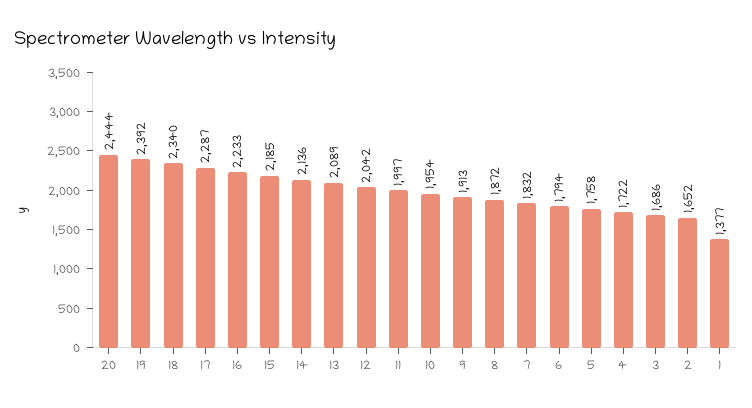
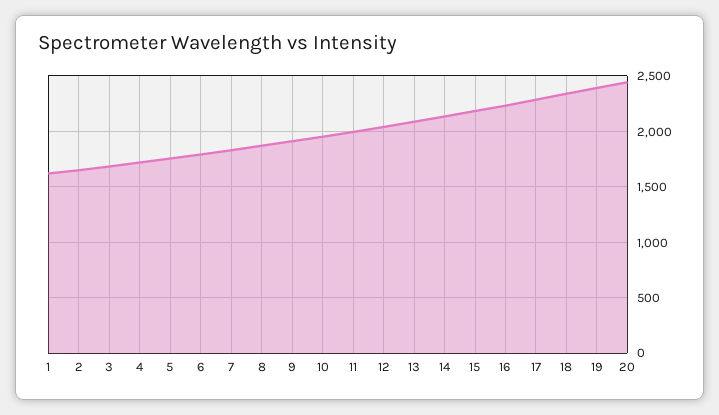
  {
    "20": 2444,
    "19": 2392,
    "18": 2340,
    "17": 2287,
    "16": 2233,
    "15": 2185,
    "14": 2136,
    "13": 2089,
    "12": 2042,
    "11": 1997,
    "10": 1954,
    "9": 1913,
    "8": 1872,
    "7": 1832,
    "6": 1794,
    "5": 1758,
    "4": 1722,
    "3": 1686,
    "2": 1652,
-   "1": 1377
+   "1": 1600
  }

